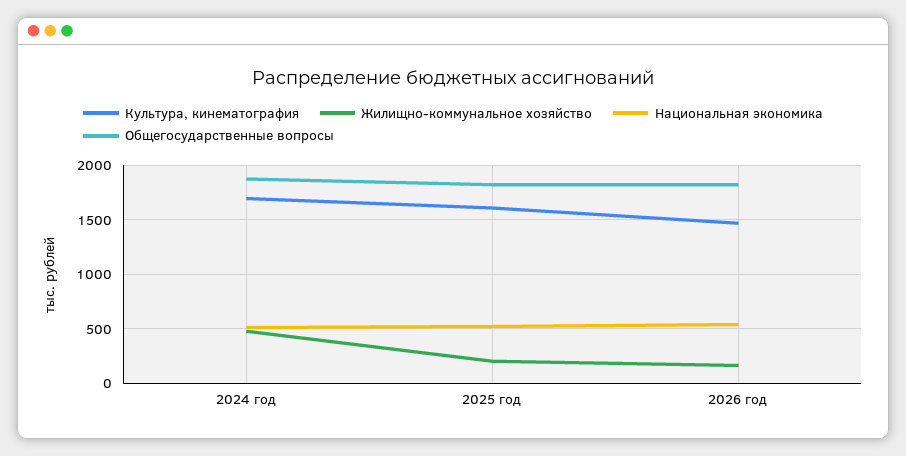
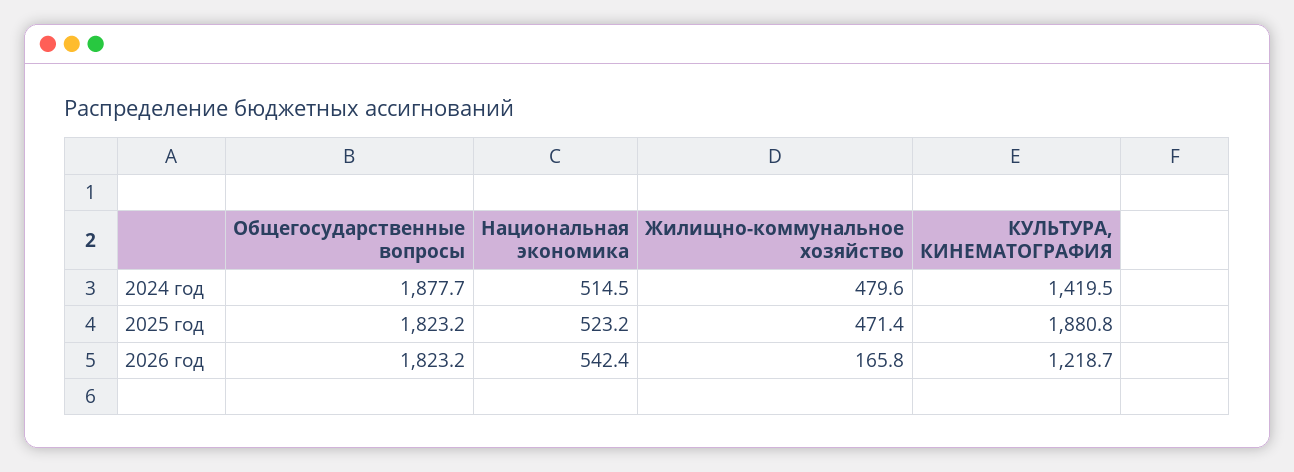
  {
    "Культура, кинематография": {
-     "2024 год": 1700,
+     "2024 год": 1419.5,
-     "2025 год": 1600,
+     "2025 год": 1880.8,
-     "2026 год": 1500
+     "2026 год": 1218.7
    },
    "Жилищно-коммунальное хозяйство": {
      "2024 год": 479.6,
-     "2025 год": 200,
+     "2025 год": 471.4,
      "2026 год": 165.8
    },
    "Национальная экономика": {
      "2024 год": 514.5,
      "2025 год": 523.2,
      "2026 год": 542.4
    },
    "Общегосударственные вопросы": {
      "2024 год": 1877.7,
      "2025 год": 1823.2,
      "2026 год": 1823.2
    }
  }

